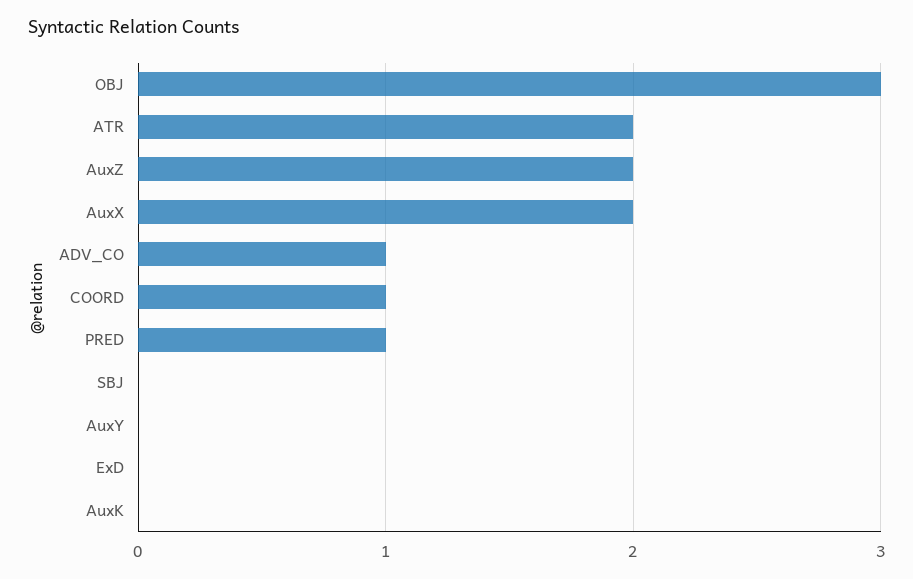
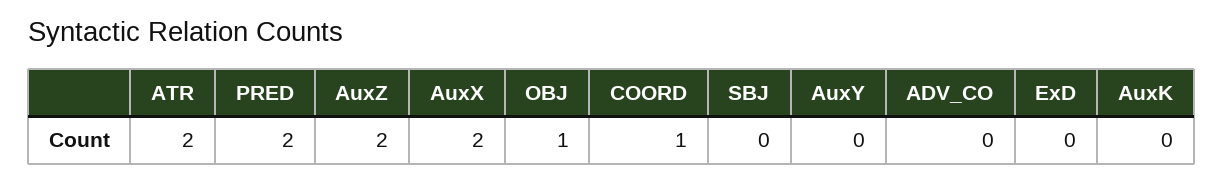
  {
-   "OBJ": 3,
+   "OBJ": 1,
    "ATR": 2,
    "AuxZ": 2,
    "AuxX": 2,
-   "ADV_CO": 1,
+   "ADV_CO": 0,
    "COORD": 1,
-   "PRED": 1,
+   "PRED": 2,
    "SBJ": 0,
    "AuxY": 0,
    "ExD": 0,
    "AuxK": 0
  }

